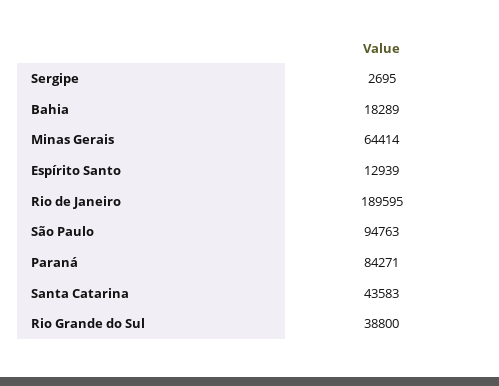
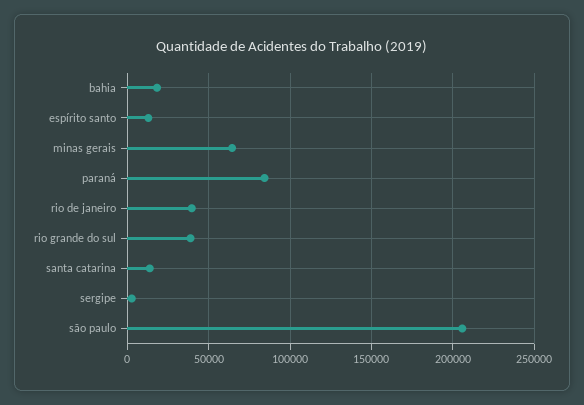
  {
    "Sergipe": 2695,
    "Bahia": 18289,
    "Minas Gerais": 64414,
    "Espírito Santo": 12939,
-   "Rio de Janeiro": 189595,
+   "Rio de Janeiro": 40000,
-   "São Paulo": 94763,
+   "São Paulo": 205000,
    "Paraná": 84271,
-   "Santa Catarina": 43583,
+   "Santa Catarina": 15000,
    "Rio Grande do Sul": 38800
  }

